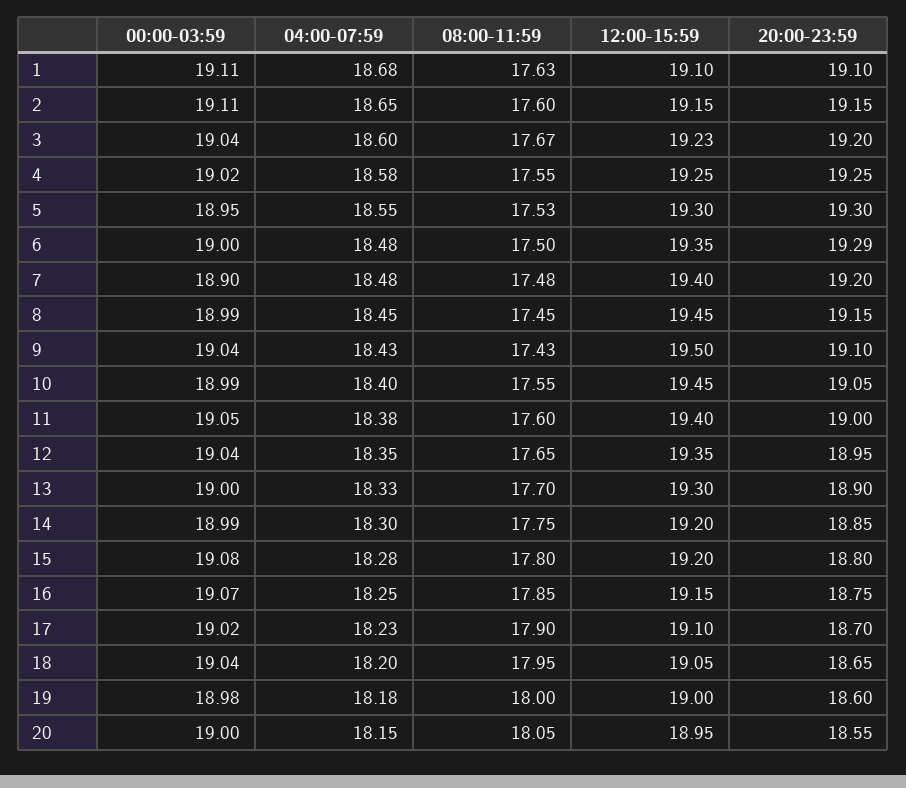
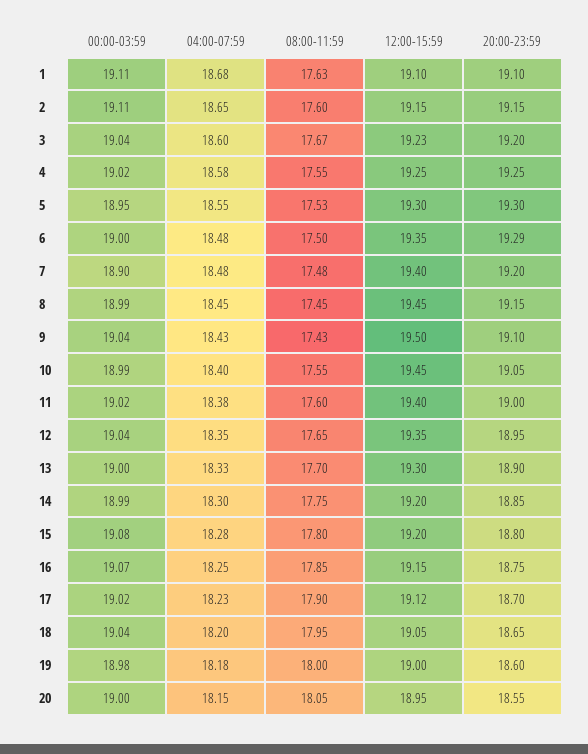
  {
    "00:00-03:59": {
      "1": 19.11,
      "2": 19.11,
      "3": 19.04,
      "4": 19.02,
      "5": 18.95,
      "6": 19,
      "7": 18.9,
      "8": 18.99,
      "9": 19.04,
      "10": 18.99,
-     "11": 19.05,
+     "11": 19.02,
      "12": 19.04,
      "13": 19,
      "14": 18.99,
      "15": 19.08,
      "16": 19.07,
      "17": 19.02,
      "18": 19.04,
      "19": 18.98,
      "20": 19
    },
    "04:00-07:59": {
      "1": 18.68,
      "2": 18.65,
      "3": 18.6,
      "4": 18.58,
      "5": 18.55,
      "6": 18.48,
      "7": 18.48,
      "8": 18.45,
      "9": 18.43,
      "10": 18.4,
      "11": 18.38,
      "12": 18.35,
      "13": 18.33,
      "14": 18.3,
      "15": 18.28,
      "16": 18.25,
      "17": 18.23,
      "18": 18.2,
      "19": 18.18,
      "20": 18.15
    },
    "08:00-11:59": {
      "1": 17.63,
      "2": 17.6,
      "3": 17.67,
      "4": 17.55,
      "5": 17.53,
      "6": 17.5,
      "7": 17.48,
      "8": 17.45,
      "9": 17.43,
      "10": 17.55,
      "11": 17.6,
      "12": 17.65,
      "13": 17.7,
      "14": 17.75,
      "15": 17.8,
      "16": 17.85,
      "17": 17.9,
      "18": 17.95,
      "19": 18,
      "20": 18.05
    },
    "12:00-15:59": {
      "1": 19.1,
      "2": 19.15,
      "3": 19.23,
      "4": 19.25,
      "5": 19.3,
      "6": 19.35,
      "7": 19.4,
      "8": 19.45,
      "9": 19.5,
      "10": 19.45,
      "11": 19.4,
      "12": 19.35,
      "13": 19.3,
      "14": 19.2,
      "15": 19.2,
      "16": 19.15,
-     "17": 19.1,
+     "17": 19.12,
      "18": 19.05,
      "19": 19,
      "20": 18.95
    },
    "20:00-23:59": {
      "1": 19.1,
      "2": 19.15,
      "3": 19.2,
      "4": 19.25,
      "5": 19.3,
      "6": 19.29,
      "7": 19.2,
      "8": 19.15,
      "9": 19.1,
      "10": 19.05,
      "11": 19,
      "12": 18.95,
      "13": 18.9,
      "14": 18.85,
      "15": 18.8,
      "16": 18.75,
      "17": 18.7,
      "18": 18.65,
      "19": 18.6,
      "20": 18.55
    }
  }

